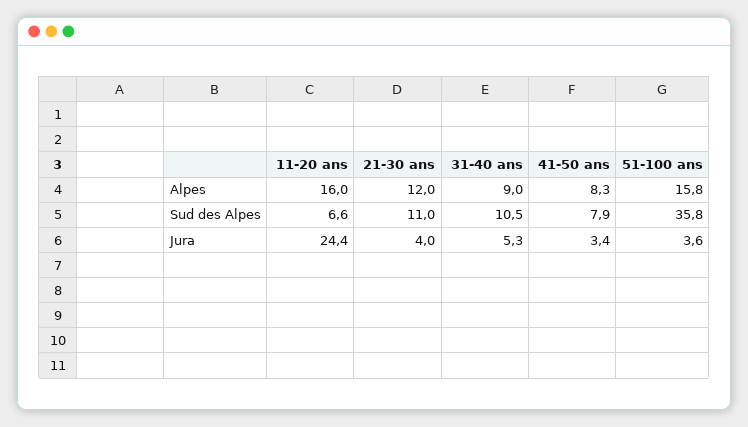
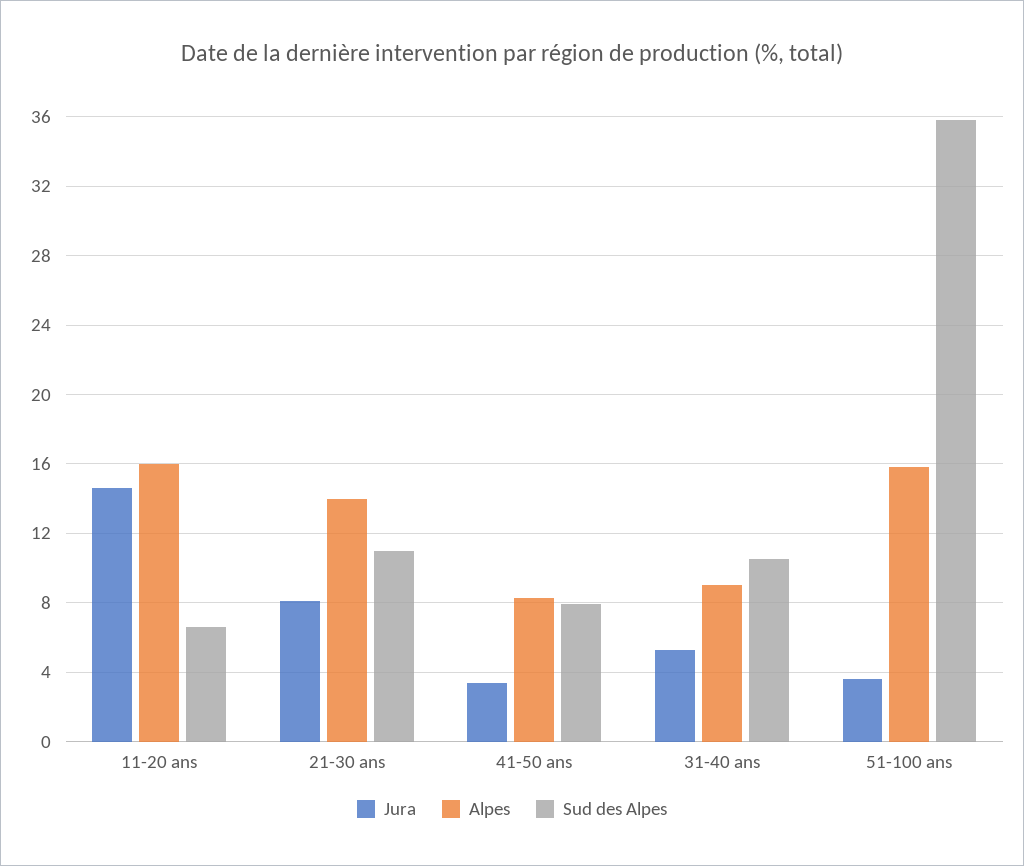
  {
    "Alpes": {
      "11-20 ans": 16,
-     "21-30 ans": 12,
+     "21-30 ans": 14,
      "31-40 ans": 9,
      "41-50 ans": 8.3,
      "51-100 ans": 15.8
    },
    "Sud des Alpes": {
      "11-20 ans": 6.6,
      "21-30 ans": 11,
      "31-40 ans": 10.5,
      "41-50 ans": 7.9,
      "51-100 ans": 35.8
    },
    "Jura": {
-     "11-20 ans": 24.4,
+     "11-20 ans": 14.5,
-     "21-30 ans": 4,
+     "21-30 ans": 8,
      "31-40 ans": 5.3,
      "41-50 ans": 3.4,
      "51-100 ans": 3.6
    }
  }

